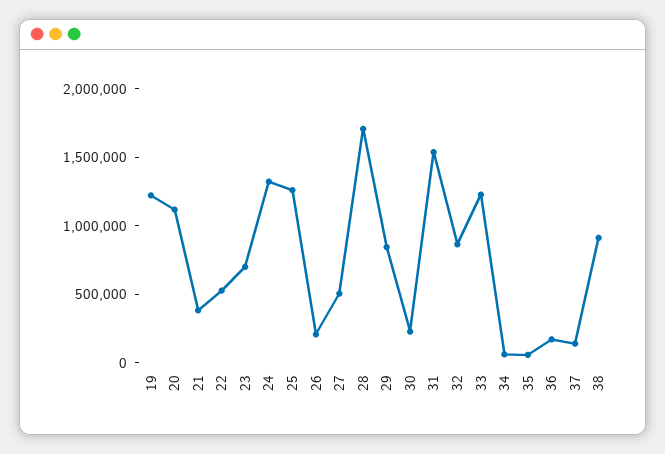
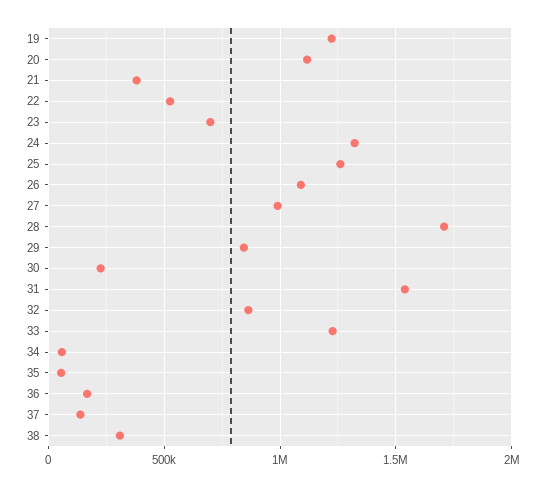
  {
    "19": 1200000,
    "20": 1100000,
    "21": 400000,
    "22": 550000,
    "23": 700000,
    "24": 1300000,
    "25": 1250000,
-   "26": 200000,
+   "26": 1100000,
-   "27": 500000,
+   "27": 1000000,
    "28": 1700000,
    "29": 850000,
    "30": 250000,
    "31": 1550000,
    "32": 850000,
    "33": 1250000,
    "34": 50000,
    "35": 50000,
    "36": 150000,
    "37": 150000,
-   "38": 900000
+   "38": 300000
  }

